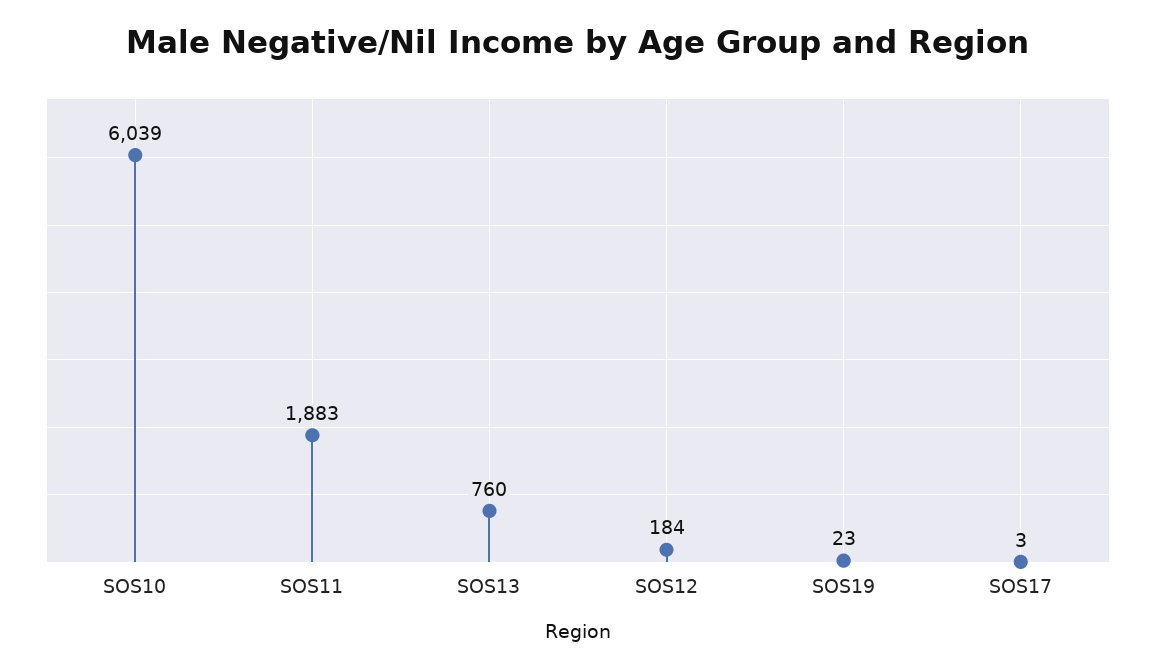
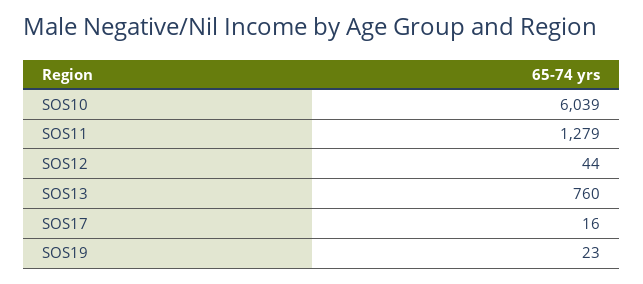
  {
    "SOS10": 6039,
-   "SOS11": 1883,
+   "SOS11": 1279,
    "SOS13": 760,
-   "SOS12": 184,
+   "SOS12": 44,
    "SOS19": 23,
-   "SOS17": 3
+   "SOS17": 16
  }

